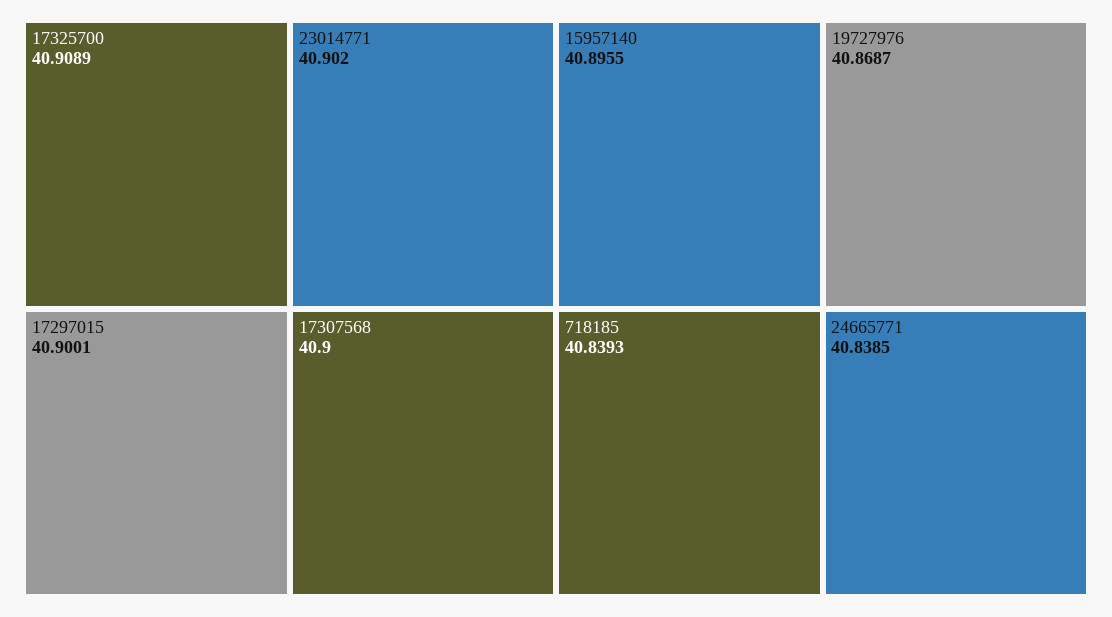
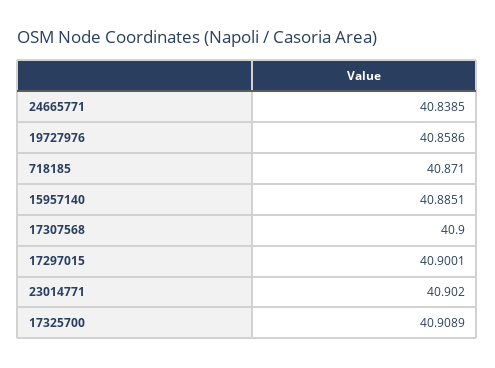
  {
    "17325700": 40.9089,
    "23014771": 40.902,
    "17297015": 40.9001,
    "17307568": 40.9,
-   "15957140": 40.8955,
+   "15957140": 40.8851,
-   "19727976": 40.8687,
+   "19727976": 40.8586,
-   "718185": 40.8393,
+   "718185": 40.871,
    "24665771": 40.8385
  }

